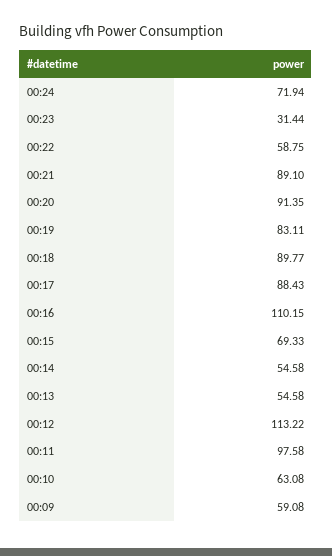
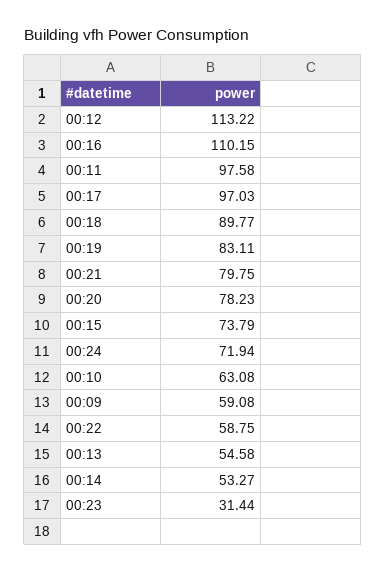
  {
    "00:24": 71.94,
    "00:23": 31.44,
    "00:22": 58.75,
-   "00:21": 89.1,
+   "00:21": 79.75,
-   "00:20": 91.35,
+   "00:20": 78.23,
    "00:19": 83.11,
    "00:18": 89.77,
-   "00:17": 88.43,
+   "00:17": 97.03,
    "00:16": 110.15,
-   "00:15": 69.33,
+   "00:15": 73.79,
-   "00:14": 54.58,
+   "00:14": 53.27,
    "00:13": 54.58,
    "00:12": 113.22,
    "00:11": 97.58,
    "00:10": 63.08,
    "00:09": 59.08
  }

